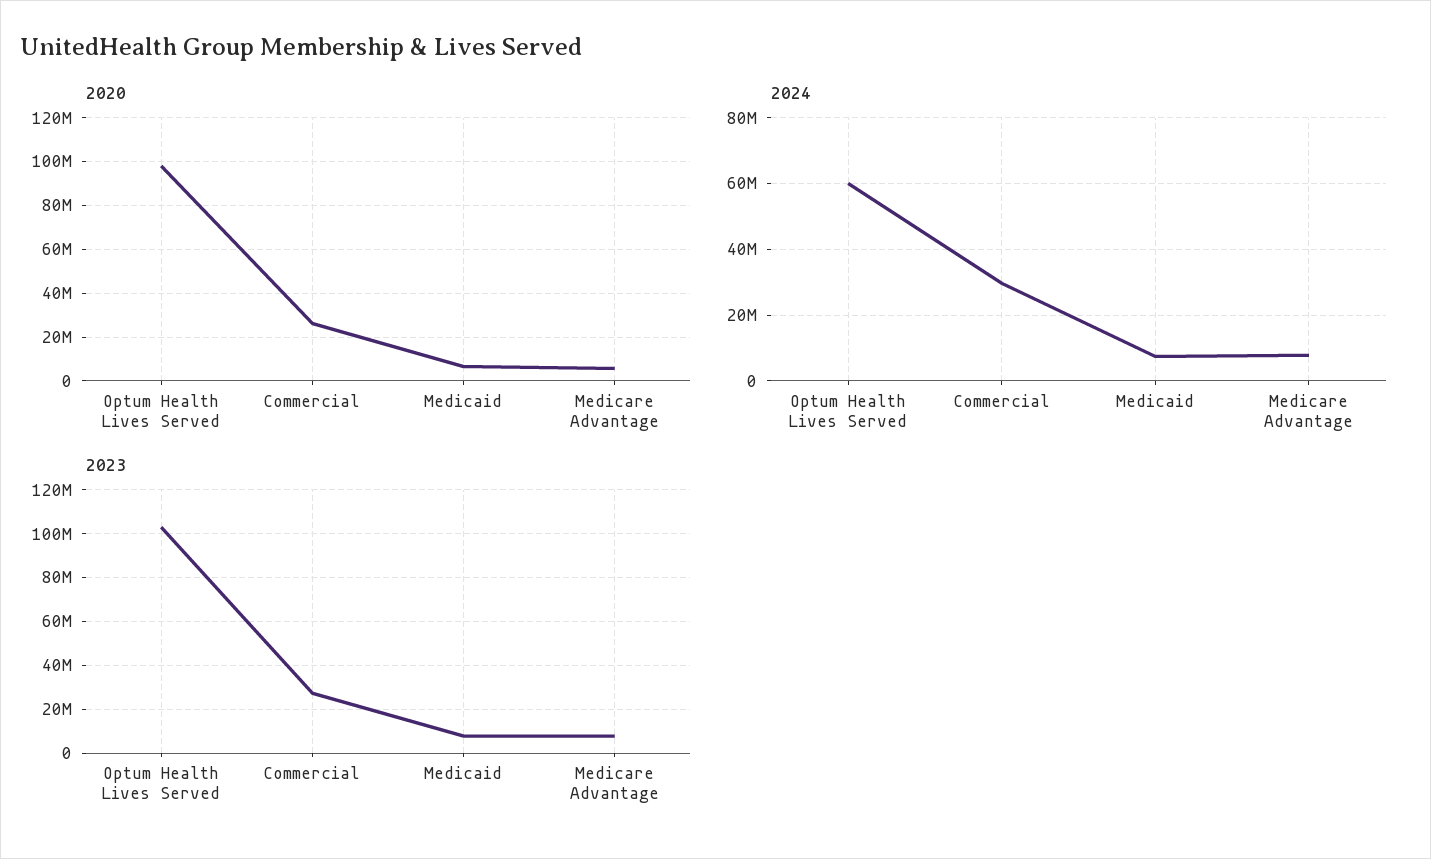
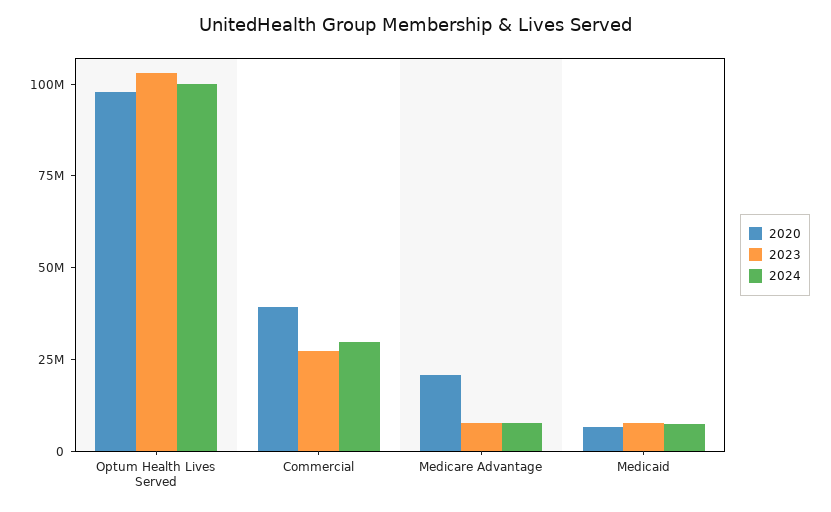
  {
    "2020": {
      "Optum Health Lives Served": 100000000,
-     "Commercial": 25000000,
+     "Commercial": 40000000,
      "Medicaid": 5000000,
-     "Medicare Advantage": 5000000
+     "Medicare Advantage": 20000000
    },
    "2024": {
-     "Optum Health Lives Served": 60000000,
+     "Optum Health Lives Served": 100000000,
      "Commercial": 30000000,
      "Medicaid": 8000000,
      "Medicare Advantage": 8000000
    },
    "2023": {
      "Optum Health Lives Served": 105000000,
      "Commercial": 25000000,
      "Medicaid": 10000000,
      "Medicare Advantage": 10000000
    }
  }

